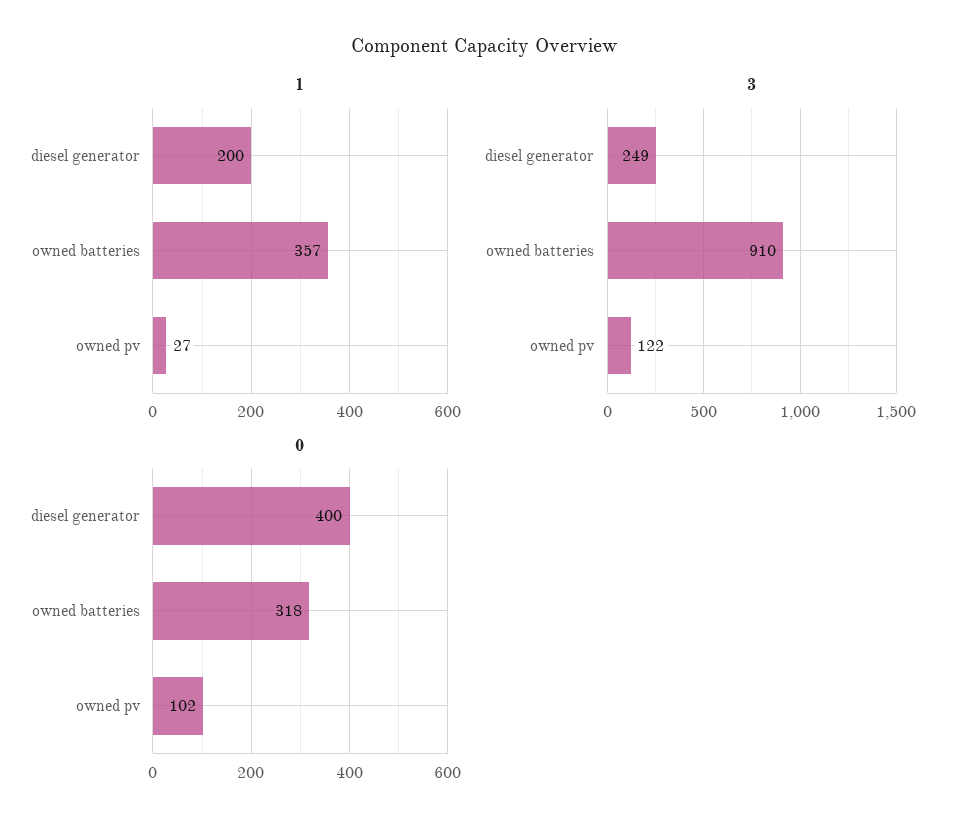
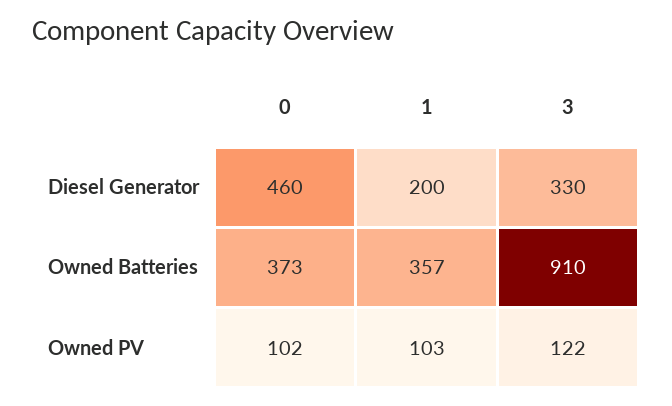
  {
    "1": {
      "diesel generator": 200,
      "owned batteries": 357,
-     "owned pv": 27
+     "owned pv": 103
    },
    "3": {
-     "diesel generator": 249,
+     "diesel generator": 330,
      "owned batteries": 910,
      "owned pv": 122
    },
    "0": {
-     "diesel generator": 400,
+     "diesel generator": 460,
-     "owned batteries": 318,
+     "owned batteries": 373,
      "owned pv": 102
    }
  }

